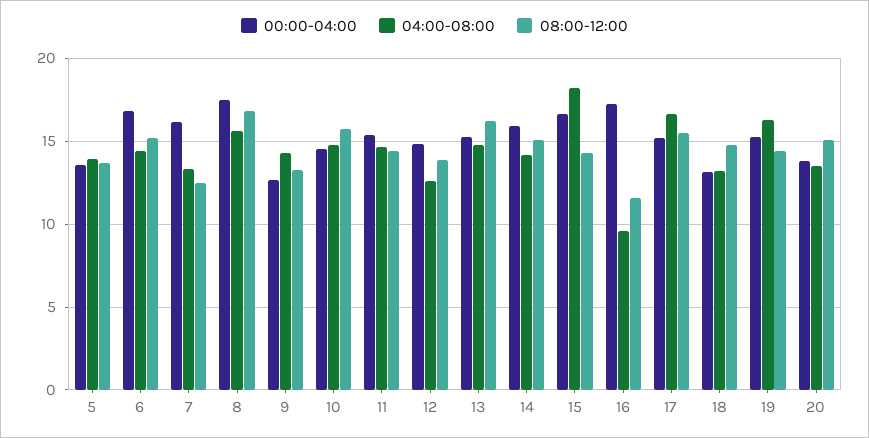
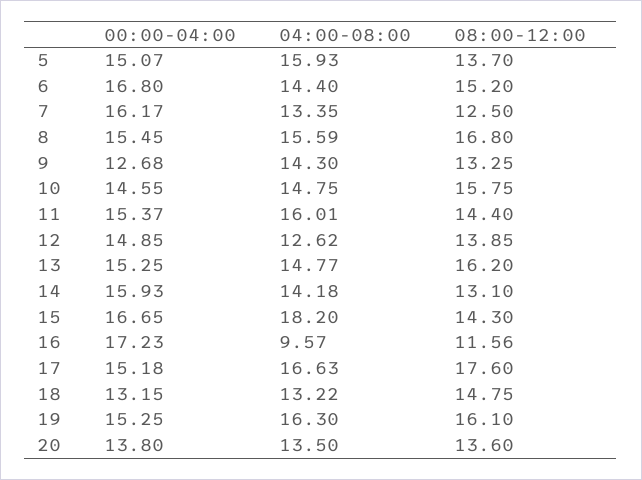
  {
    "00:00-04:00": {
-     "5": 13.5,
+     "5": 15.07,
      "6": 16.8,
      "7": 16.17,
-     "8": 17.5,
+     "8": 15.45,
      "9": 12.68,
      "10": 14.55,
      "11": 15.37,
      "12": 14.85,
      "13": 15.25,
      "14": 15.93,
      "15": 16.65,
      "16": 17.23,
      "17": 15.18,
      "18": 13.15,
      "19": 15.25,
      "20": 13.8
    },
    "04:00-08:00": {
-     "5": 14,
+     "5": 15.93,
      "6": 14.4,
      "7": 13.35,
      "8": 15.59,
      "9": 14.3,
      "10": 14.75,
-     "11": 14.5,
+     "11": 16.01,
      "12": 12.62,
      "13": 14.77,
      "14": 14.18,
      "15": 18.2,
      "16": 9.57,
      "17": 16.63,
      "18": 13.22,
      "19": 16.3,
      "20": 13.5
    },
    "08:00-12:00": {
      "5": 13.7,
      "6": 15.2,
      "7": 12.5,
      "8": 16.8,
      "9": 13.25,
      "10": 15.75,
      "11": 14.4,
      "12": 13.85,
      "13": 16.2,
-     "14": 15,
+     "14": 13.1,
      "15": 14.3,
      "16": 11.56,
-     "17": 15.5,
+     "17": 17.6,
      "18": 14.75,
-     "19": 14.5,
+     "19": 16.1,
-     "20": 15
+     "20": 13.6
    }
  }

